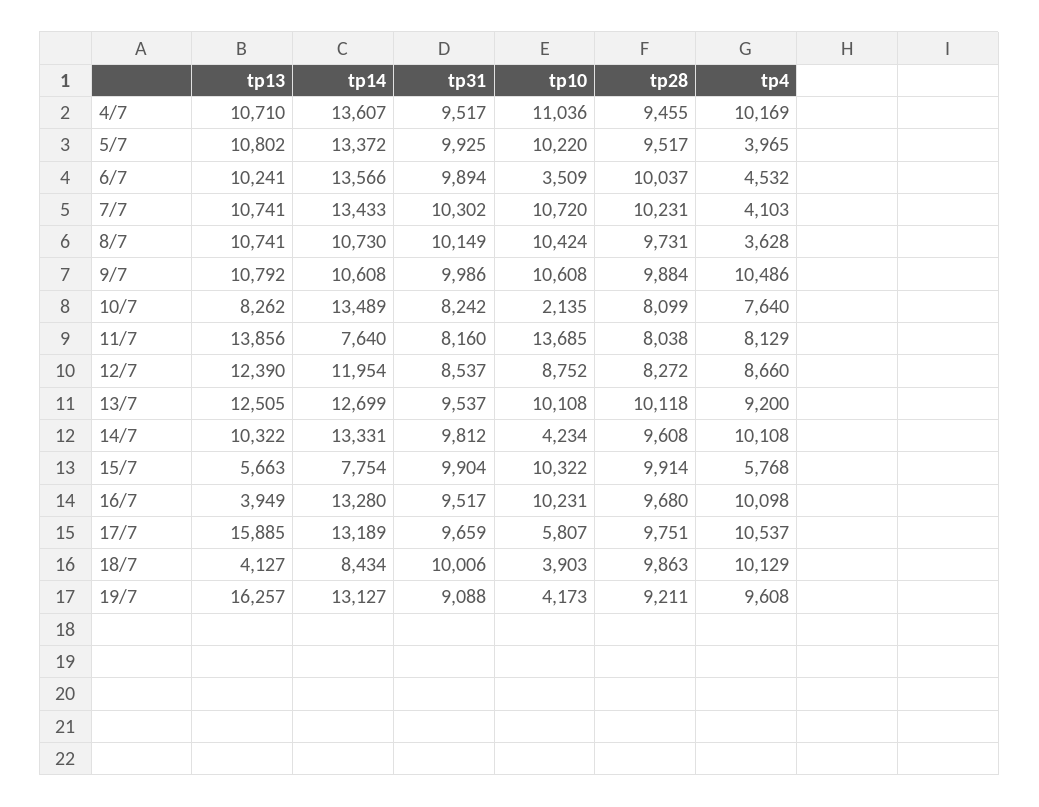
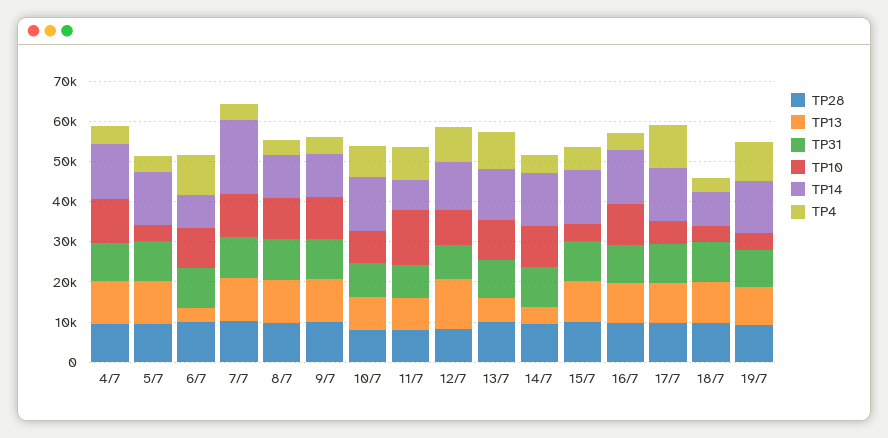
  {
    "tp13": {
      "4/7": 10710,
      "5/7": 10802,
-     "6/7": 10241,
+     "6/7": 4000,
      "7/7": 10741,
      "8/7": 10741,
      "9/7": 10792,
      "10/7": 8262,
-     "11/7": 13856,
+     "11/7": 8000,
      "12/7": 12390,
-     "13/7": 12505,
+     "13/7": 6000,
-     "14/7": 10322,
+     "14/7": 4000,
-     "15/7": 5663,
+     "15/7": 10000,
-     "16/7": 3949,
+     "16/7": 10000,
-     "17/7": 15885,
+     "17/7": 10000,
-     "18/7": 4127,
+     "18/7": 10000,
-     "19/7": 16257
+     "19/7": 10000
    },
    "tp14": {
      "4/7": 13607,
      "5/7": 13372,
-     "6/7": 13566,
+     "6/7": 8000,
-     "7/7": 13433,
+     "7/7": 18000,
      "8/7": 10730,
      "9/7": 10608,
      "10/7": 13489,
      "11/7": 7640,
      "12/7": 11954,
      "13/7": 12699,
      "14/7": 13331,
-     "15/7": 7754,
+     "15/7": 14000,
      "16/7": 13280,
      "17/7": 13189,
      "18/7": 8434,
      "19/7": 13127
    },
    "tp31": {
      "4/7": 9517,
      "5/7": 9925,
      "6/7": 9894,
      "7/7": 10302,
      "8/7": 10149,
      "9/7": 9986,
      "10/7": 8242,
      "11/7": 8160,
      "12/7": 8537,
      "13/7": 9537,
      "14/7": 9812,
      "15/7": 9904,
      "16/7": 9517,
      "17/7": 9659,
      "18/7": 10006,
      "19/7": 9088
    },
    "tp10": {
      "4/7": 11036,
-     "5/7": 10220,
+     "5/7": 4000,
-     "6/7": 3509,
+     "6/7": 10000,
      "7/7": 10720,
      "8/7": 10424,
      "9/7": 10608,
-     "10/7": 2135,
+     "10/7": 8000,
      "11/7": 13685,
      "12/7": 8752,
      "13/7": 10108,
-     "14/7": 4234,
+     "14/7": 10000,
-     "15/7": 10322,
+     "15/7": 4000,
      "16/7": 10231,
      "17/7": 5807,
      "18/7": 3903,
      "19/7": 4173
    },
    "tp28": {
      "4/7": 9455,
      "5/7": 9517,
      "6/7": 10037,
      "7/7": 10231,
      "8/7": 9731,
      "9/7": 9884,
      "10/7": 8099,
      "11/7": 8038,
      "12/7": 8272,
      "13/7": 10118,
      "14/7": 9608,
      "15/7": 9914,
      "16/7": 9680,
      "17/7": 9751,
      "18/7": 9863,
      "19/7": 9211
    },
    "tp4": {
-     "4/7": 10169,
+     "4/7": 4000,
      "5/7": 3965,
-     "6/7": 4532,
+     "6/7": 10000,
      "7/7": 4103,
      "8/7": 3628,
-     "9/7": 10486,
+     "9/7": 4000,
      "10/7": 7640,
      "11/7": 8129,
      "12/7": 8660,
      "13/7": 9200,
-     "14/7": 10108,
+     "14/7": 4000,
      "15/7": 5768,
-     "16/7": 10098,
+     "16/7": 4000,
      "17/7": 10537,
-     "18/7": 10129,
+     "18/7": 4000,
      "19/7": 9608
    }
  }

